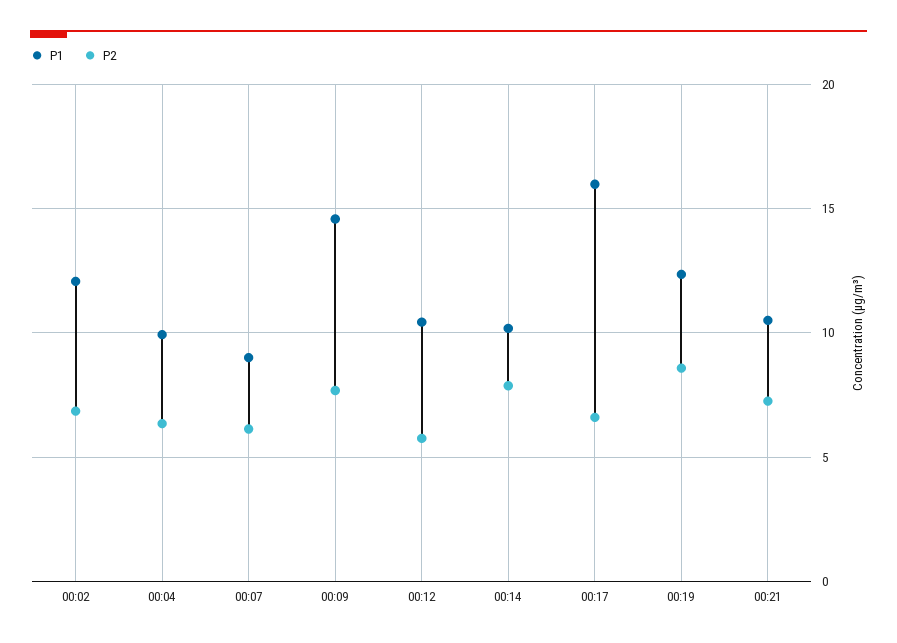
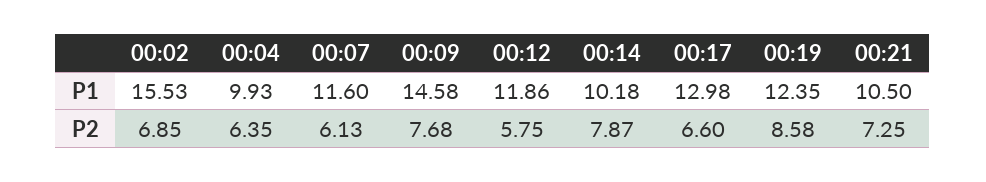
  {
    "P1": {
-     "00:02": 12,
+     "00:02": 15.53,
      "00:04": 9.93,
-     "00:07": 9,
+     "00:07": 11.6,
      "00:09": 14.58,
-     "00:12": 10.5,
+     "00:12": 11.86,
      "00:14": 10.18,
-     "00:17": 16,
+     "00:17": 12.98,
      "00:19": 12.35,
      "00:21": 10.5
    },
    "P2": {
      "00:02": 6.85,
      "00:04": 6.35,
      "00:07": 6.13,
      "00:09": 7.68,
      "00:12": 5.75,
      "00:14": 7.87,
      "00:17": 6.6,
      "00:19": 8.58,
      "00:21": 7.25
    }
  }

